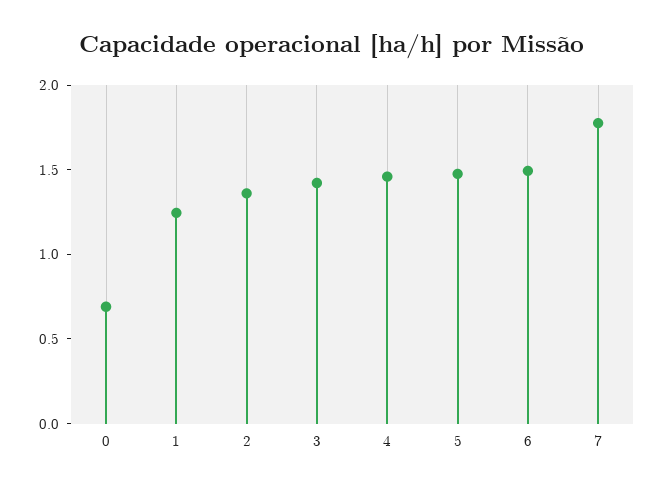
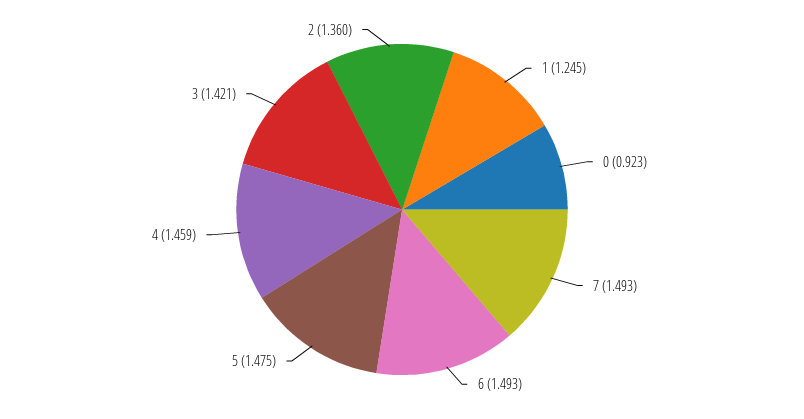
  {
-   "0": 0.7,
+   "0": 0.923,
    "1": 1.245,
    "2": 1.36,
    "3": 1.421,
    "4": 1.459,
    "5": 1.475,
    "6": 1.493,
-   "7": 1.8
+   "7": 1.493
  }

